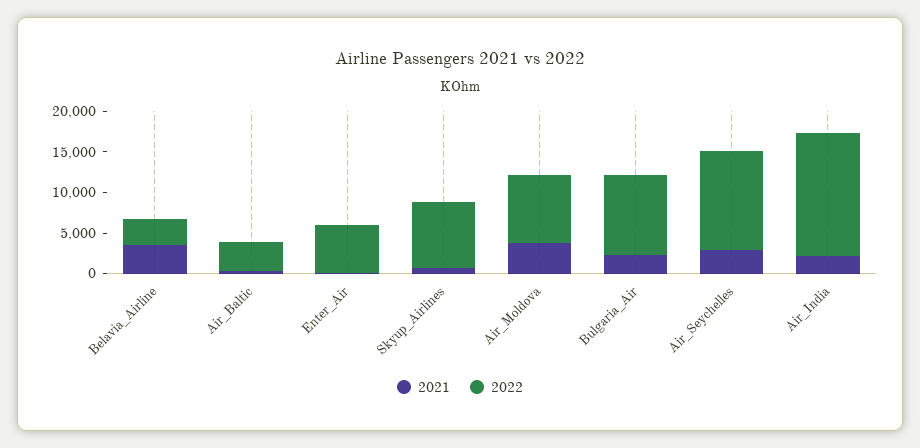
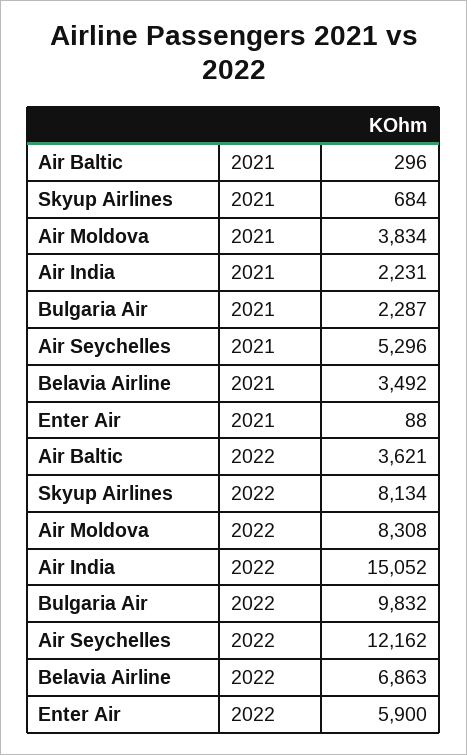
  {
    "2021": {
      "Belavia_Airline": 3492,
      "Air_Baltic": 296,
      "Enter_Air": 88,
      "Skyup_Airlines": 684,
      "Air_Moldova": 3834,
      "Bulgaria_Air": 2287,
-     "Air_Seychelles": 3000,
+     "Air_Seychelles": 5296,
      "Air_India": 2231
    },
    "2022": {
-     "Belavia_Airline": 3000,
+     "Belavia_Airline": 6863,
      "Air_Baltic": 3621,
      "Enter_Air": 5900,
      "Skyup_Airlines": 8134,
      "Air_Moldova": 8308,
      "Bulgaria_Air": 9832,
      "Air_Seychelles": 12162,
      "Air_India": 15052
    }
  }

